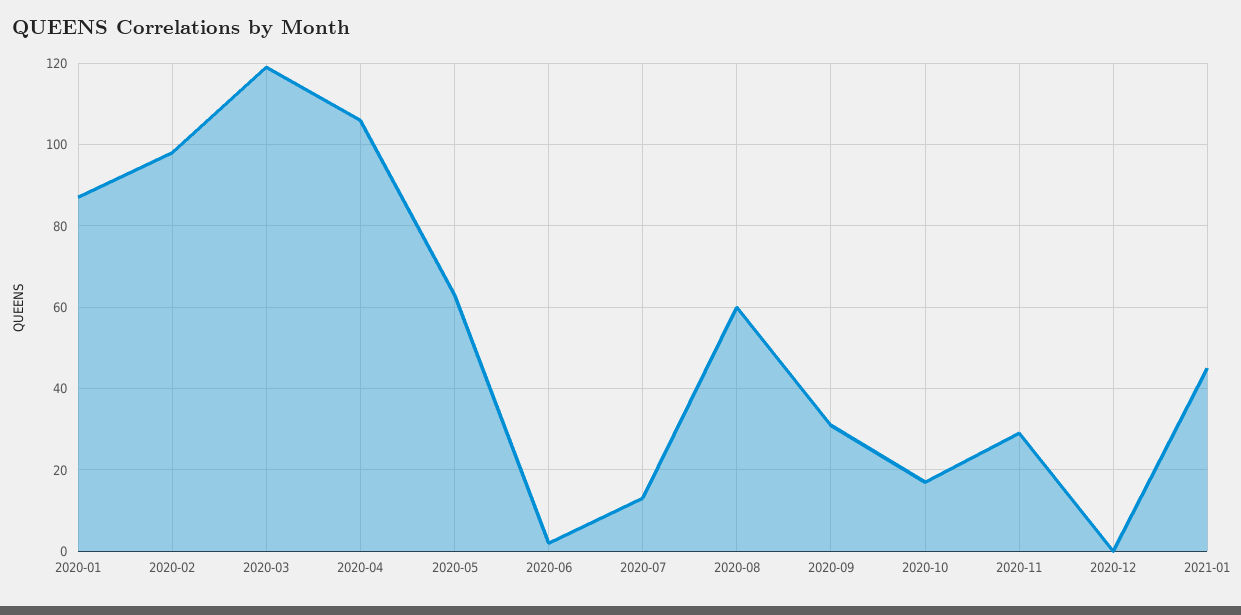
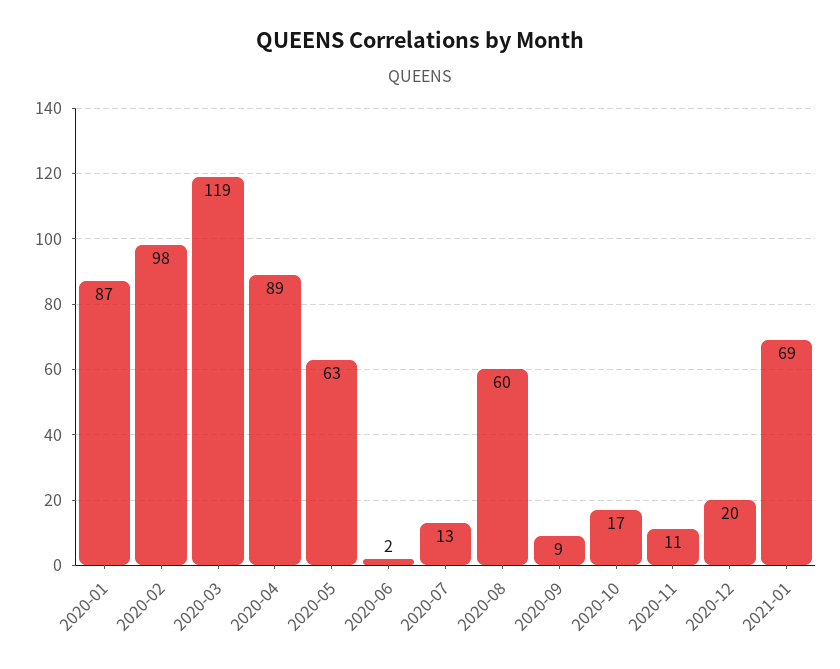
  {
    "2020-01": 87,
    "2020-02": 98,
    "2020-03": 119,
-   "2020-04": 105,
+   "2020-04": 89,
    "2020-05": 63,
    "2020-06": 2,
    "2020-07": 13,
    "2020-08": 60,
-   "2020-09": 30,
+   "2020-09": 9,
    "2020-10": 17,
-   "2020-11": 30,
+   "2020-11": 11,
-   "2020-12": 0,
+   "2020-12": 20,
-   "2021-01": 45
+   "2021-01": 69
  }

